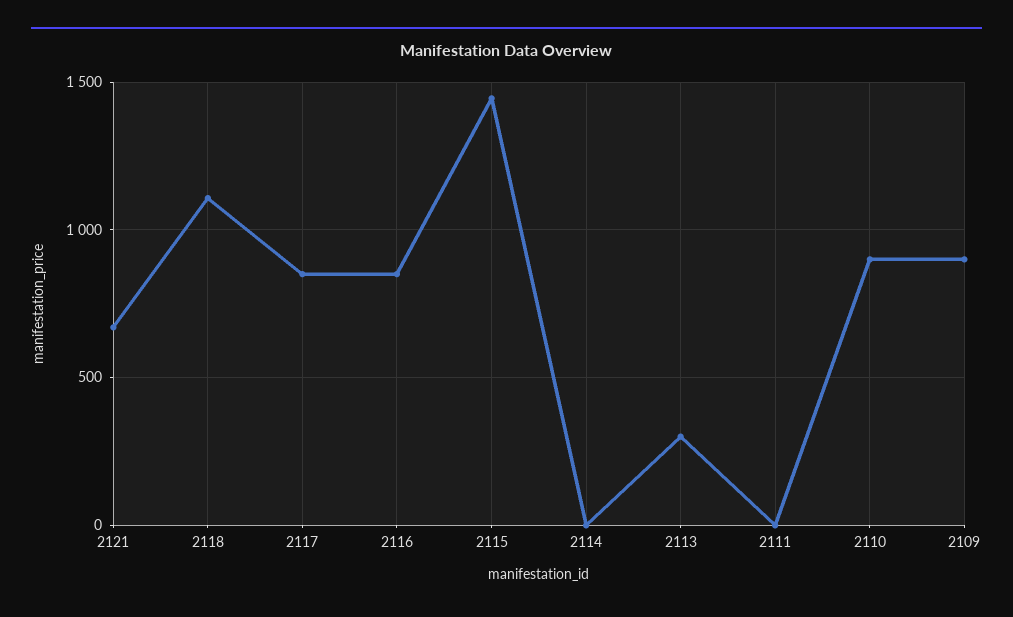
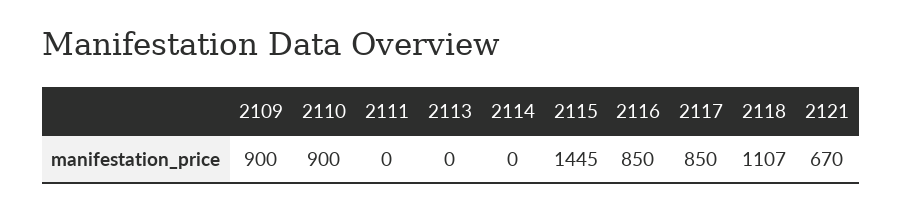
  {
    "2121": 670,
    "2118": 1107,
    "2117": 850,
    "2116": 850,
    "2115": 1445,
    "2114": 0,
-   "2113": 300,
+   "2113": 0,
    "2111": 0,
    "2110": 900,
    "2109": 900
  }

